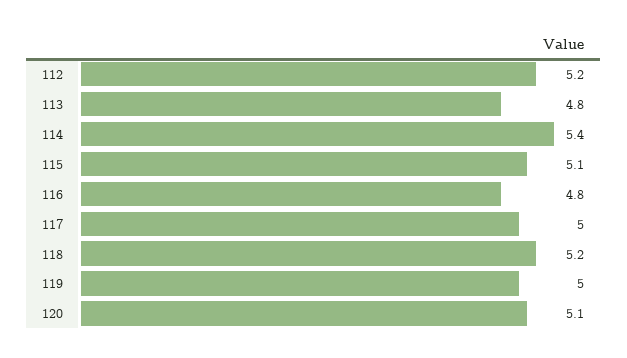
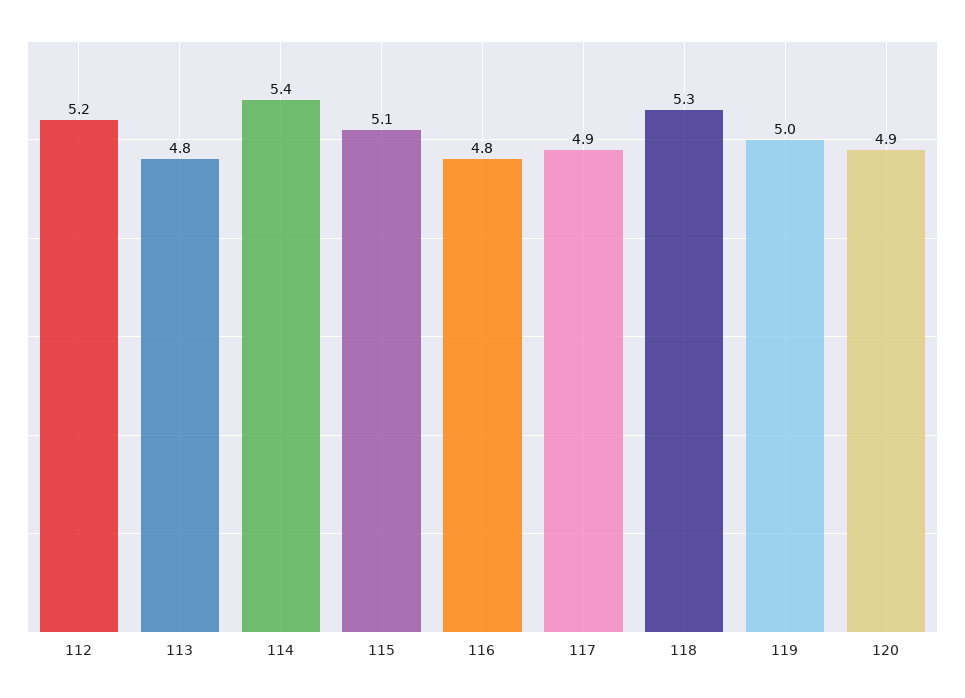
  {
    "112": 5.2,
    "113": 4.8,
    "114": 5.4,
    "115": 5.1,
    "116": 4.8,
-   "117": 5,
+   "117": 4.9,
-   "118": 5.2,
+   "118": 5.3,
    "119": 5,
-   "120": 5.1
+   "120": 4.9
  }

